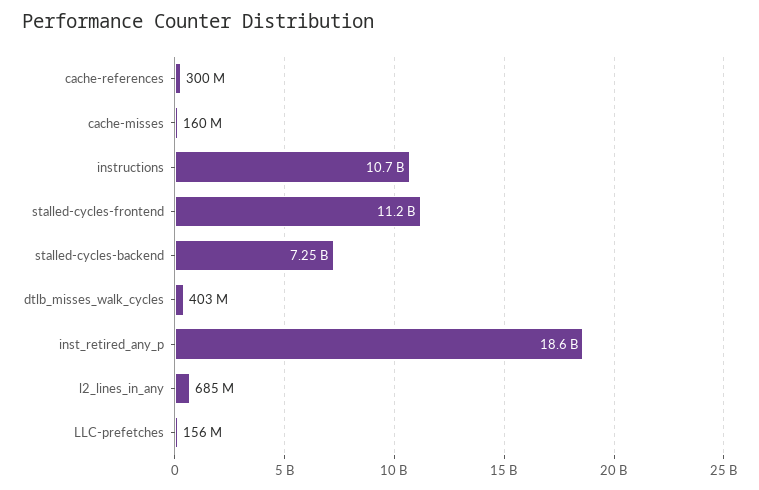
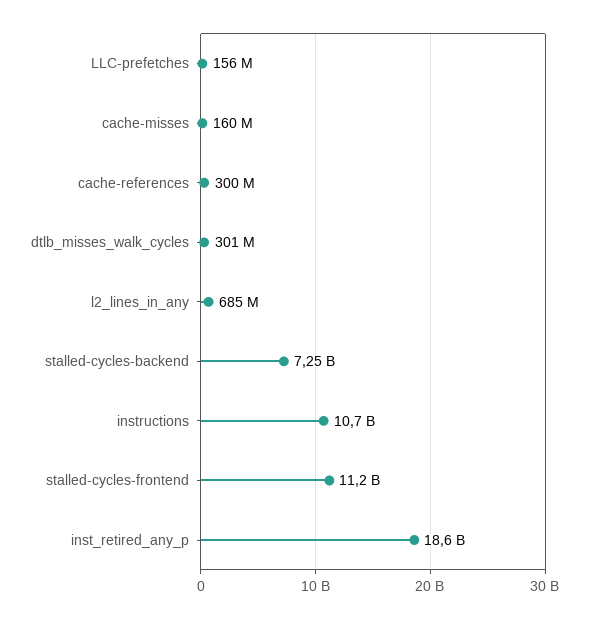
  {
    "cache-references": 300000000,
    "cache-misses": 160000000,
    "instructions": 10700000000,
    "stalled-cycles-frontend": 11200000000,
    "stalled-cycles-backend": 7250000000,
-   "dtlb_misses_walk_cycles": 403000000,
+   "dtlb_misses_walk_cycles": 301000000,
    "inst_retired_any_p": 18600000000,
    "l2_lines_in_any": 685000000,
    "LLC-prefetches": 156000000
  }

